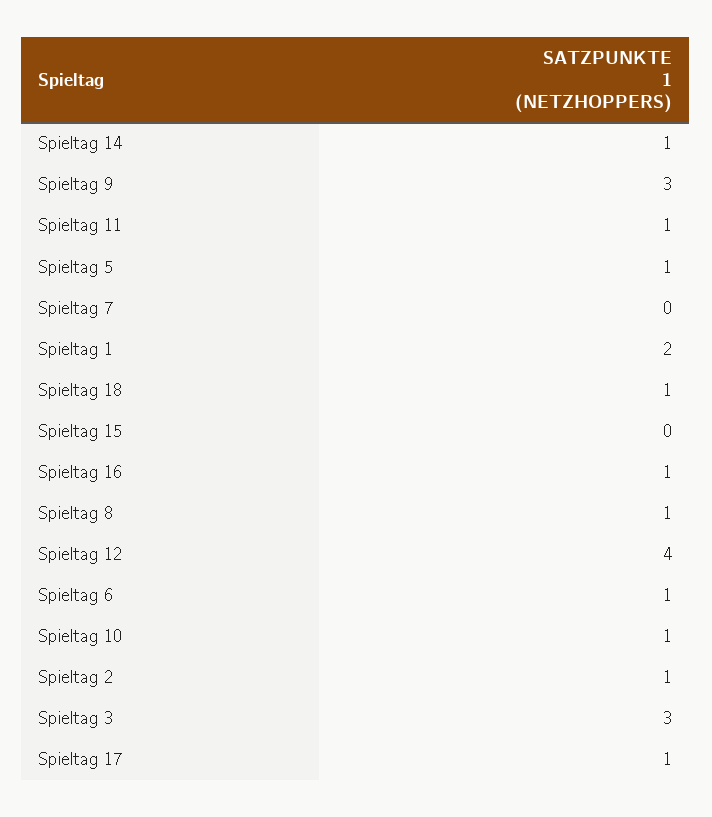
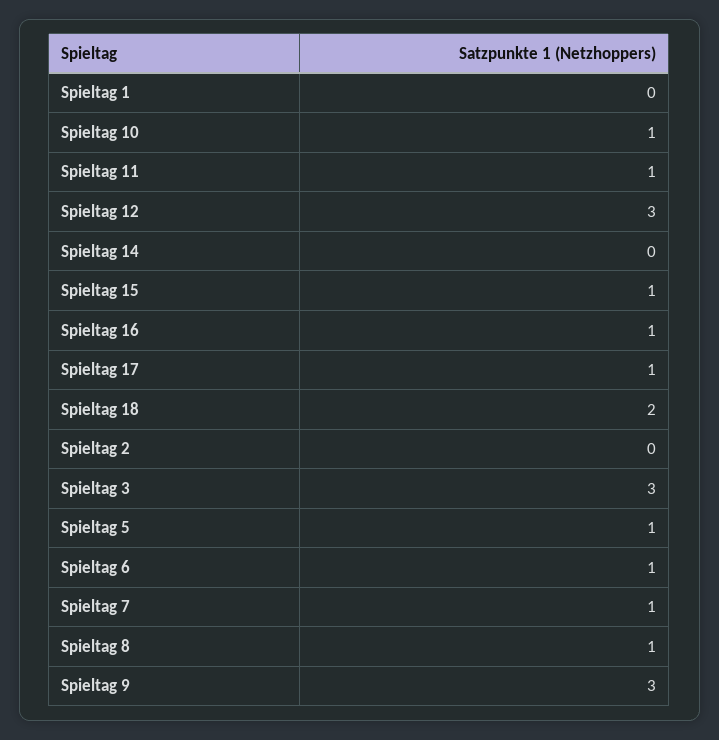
  {
-   "Spieltag 14": 1,
+   "Spieltag 14": 0,
    "Spieltag 9": 3,
    "Spieltag 11": 1,
    "Spieltag 5": 1,
-   "Spieltag 7": 0,
+   "Spieltag 7": 1,
-   "Spieltag 1": 2,
+   "Spieltag 1": 0,
-   "Spieltag 18": 1,
+   "Spieltag 18": 2,
-   "Spieltag 15": 0,
+   "Spieltag 15": 1,
    "Spieltag 16": 1,
    "Spieltag 8": 1,
-   "Spieltag 12": 4,
+   "Spieltag 12": 3,
    "Spieltag 6": 1,
    "Spieltag 10": 1,
-   "Spieltag 2": 1,
+   "Spieltag 2": 0,
    "Spieltag 3": 3,
    "Spieltag 17": 1
  }

